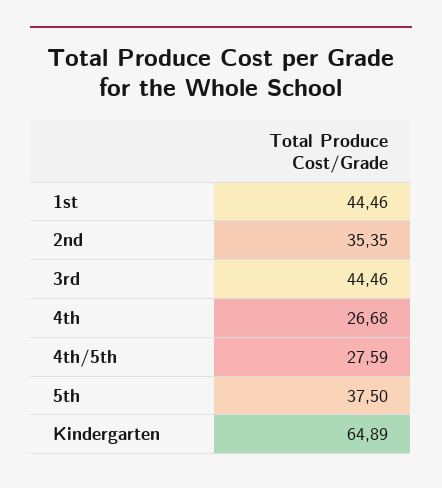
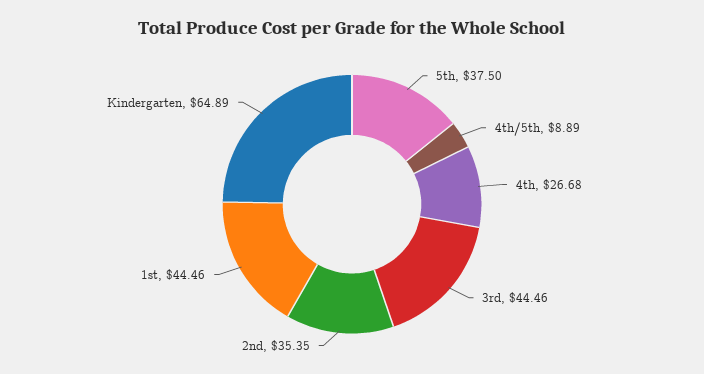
  {
    "1st": 44.46,
    "2nd": 35.35,
    "3rd": 44.46,
    "4th": 26.68,
-   "4th/5th": 27.59,
+   "4th/5th": 8.89,
    "5th": 37.5,
    "Kindergarten": 64.89
  }

